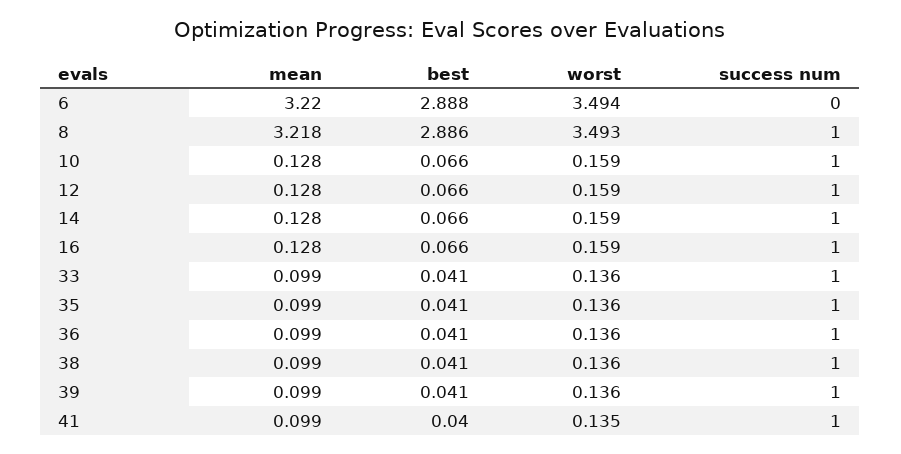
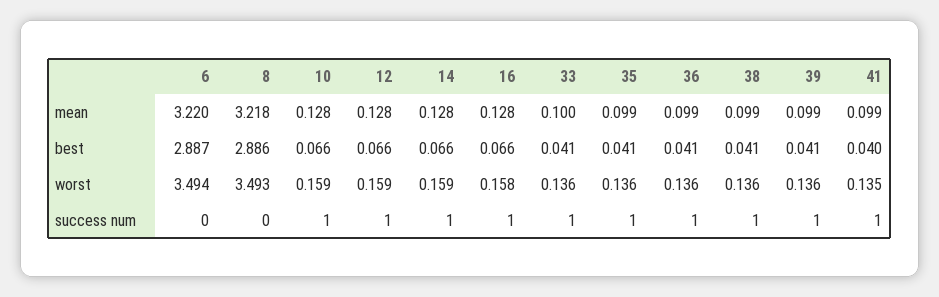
  {
    "mean": {
      "6": 3.22,
      "8": 3.218,
      "10": 0.128,
      "12": 0.128,
      "14": 0.128,
      "16": 0.128,
-     "33": 0.099,
+     "33": 0.1,
      "35": 0.099,
      "36": 0.099,
      "38": 0.099,
      "39": 0.099,
      "41": 0.099
    },
    "best": {
-     "6": 2.888,
+     "6": 2.887,
      "8": 2.886,
      "10": 0.066,
      "12": 0.066,
      "14": 0.066,
      "16": 0.066,
      "33": 0.041,
      "35": 0.041,
      "36": 0.041,
      "38": 0.041,
      "39": 0.041,
      "41": 0.04
    },
    "worst": {
      "6": 3.494,
      "8": 3.493,
      "10": 0.159,
      "12": 0.159,
      "14": 0.159,
-     "16": 0.159,
+     "16": 0.158,
      "33": 0.136,
      "35": 0.136,
      "36": 0.136,
      "38": 0.136,
      "39": 0.136,
      "41": 0.135
    },
    "success num": {
      "6": 0,
-     "8": 1,
+     "8": 0,
      "10": 1,
      "12": 1,
      "14": 1,
      "16": 1,
      "33": 1,
      "35": 1,
      "36": 1,
      "38": 1,
      "39": 1,
      "41": 1
    }
  }

